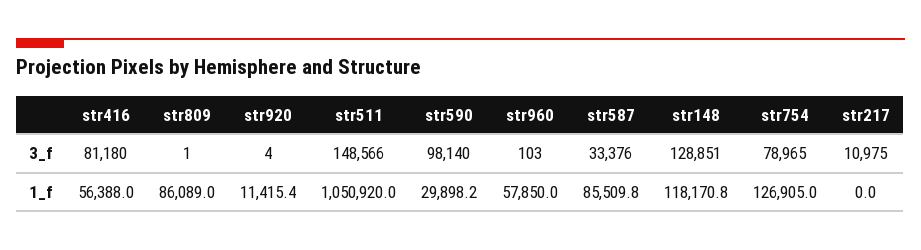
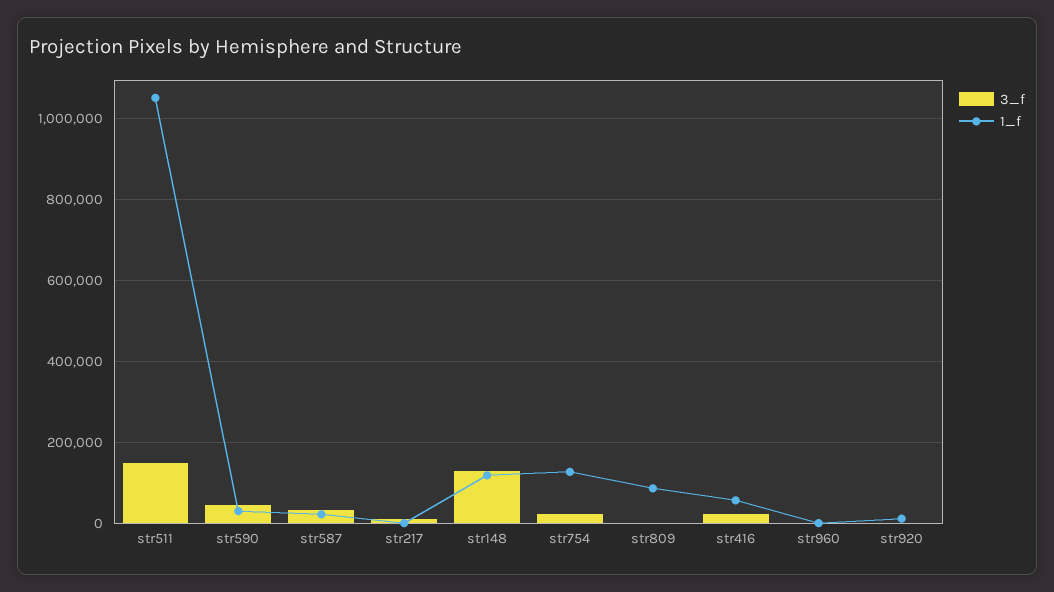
  {
    "3_f": {
-     "str416": 81180,
+     "str416": 20000,
      "str809": 1,
      "str920": 4,
      "str511": 148566,
-     "str590": 98140,
+     "str590": 40000,
      "str960": 103,
      "str587": 33376,
      "str148": 128851,
-     "str754": 78965,
+     "str754": 20000,
      "str217": 10975
    },
    "1_f": {
      "str416": 56388,
      "str809": 86089,
      "str920": 11415.4,
      "str511": 1050920,
      "str590": 29898.2,
-     "str960": 57850,
+     "str960": 0,
-     "str587": 85509.8,
+     "str587": 20000,
      "str148": 118170.8,
      "str754": 126905,
      "str217": 0
    }
  }

